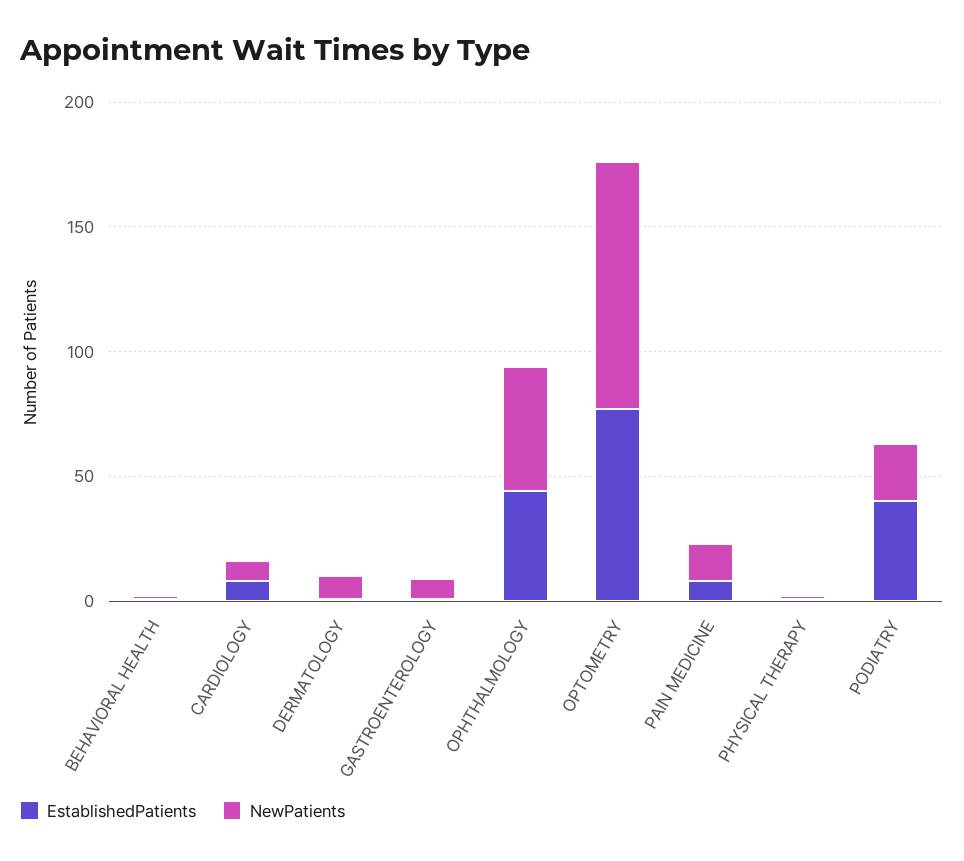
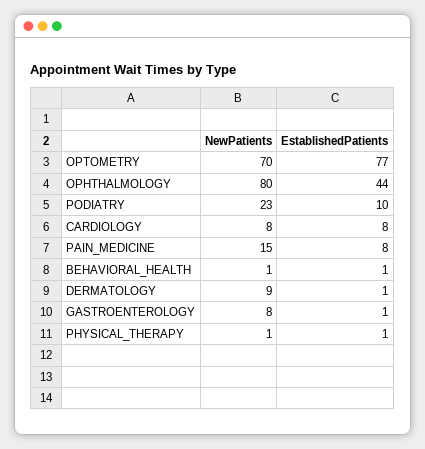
  {
    "EstablishedPatients": {
      "BEHAVIORAL HEALTH": 1,
      "CARDIOLOGY": 8,
      "DERMATOLOGY": 1,
      "GASTROENTEROLOGY": 1,
      "OPHTHALMOLOGY": 44,
      "OPTOMETRY": 77,
      "PAIN MEDICINE": 8,
      "PHYSICAL THERAPY": 1,
-     "PODIATRY": 40
+     "PODIATRY": 10
    },
    "NewPatients": {
      "BEHAVIORAL HEALTH": 1,
      "CARDIOLOGY": 8,
      "DERMATOLOGY": 9,
      "GASTROENTEROLOGY": 8,
-     "OPHTHALMOLOGY": 50,
+     "OPHTHALMOLOGY": 80,
-     "OPTOMETRY": 100,
+     "OPTOMETRY": 70,
      "PAIN MEDICINE": 15,
      "PHYSICAL THERAPY": 1,
      "PODIATRY": 23
    }
  }

